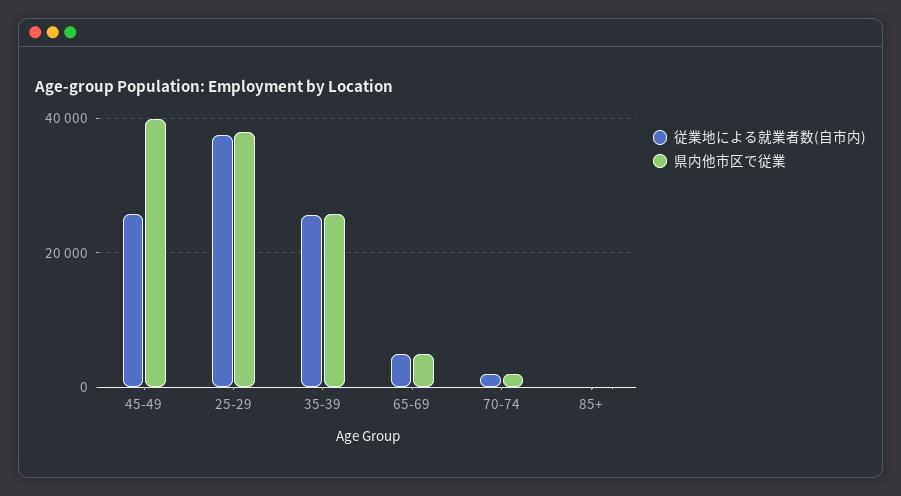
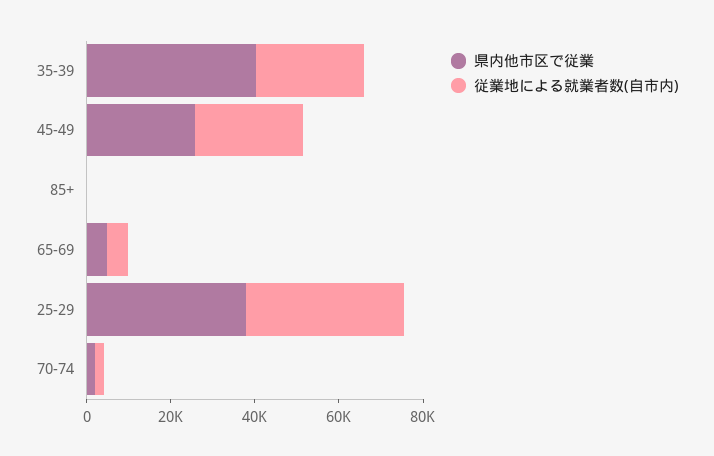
  {
    "従業地による就業者数(自市内)": {
      "45-49": 26000,
      "25-29": 38000,
      "35-39": 26000,
      "65-69": 4000,
      "70-74": 2000,
      "85+": 0
    },
    "県内他市区で従業": {
-     "45-49": 40000,
+     "45-49": 25000,
      "25-29": 38000,
-     "35-39": 26000,
+     "35-39": 40000,
      "65-69": 4000,
      "70-74": 2000,
      "85+": 0
    }
  }

